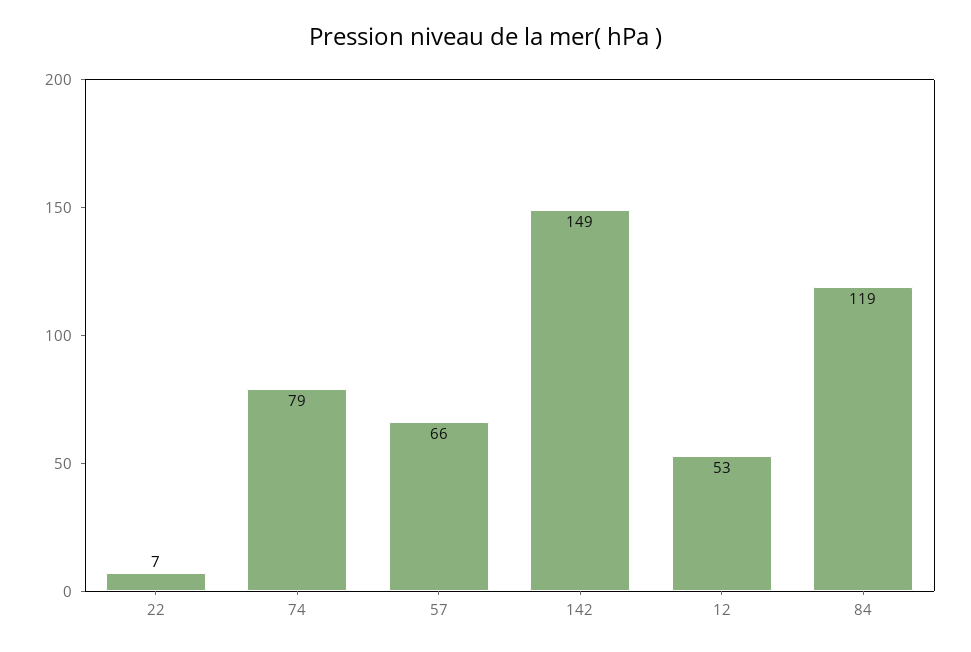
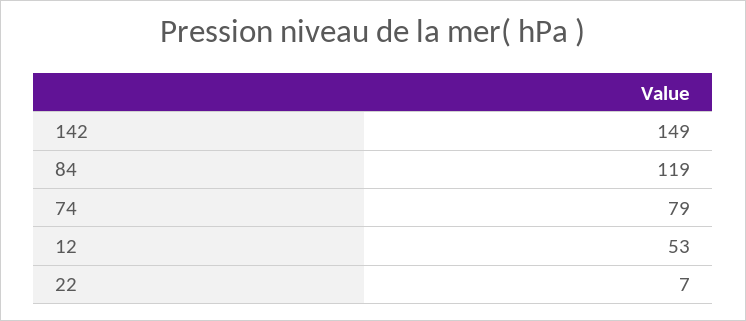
  {
    "22": 7,
    "74": 79,
-   "57": 66,
    "142": 149,
    "12": 53,
    "84": 119
  }

